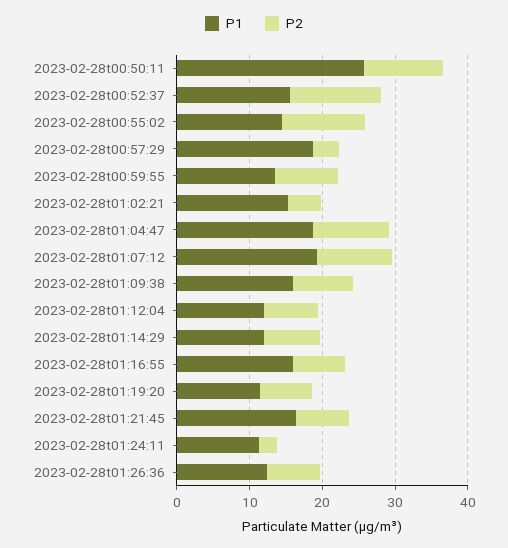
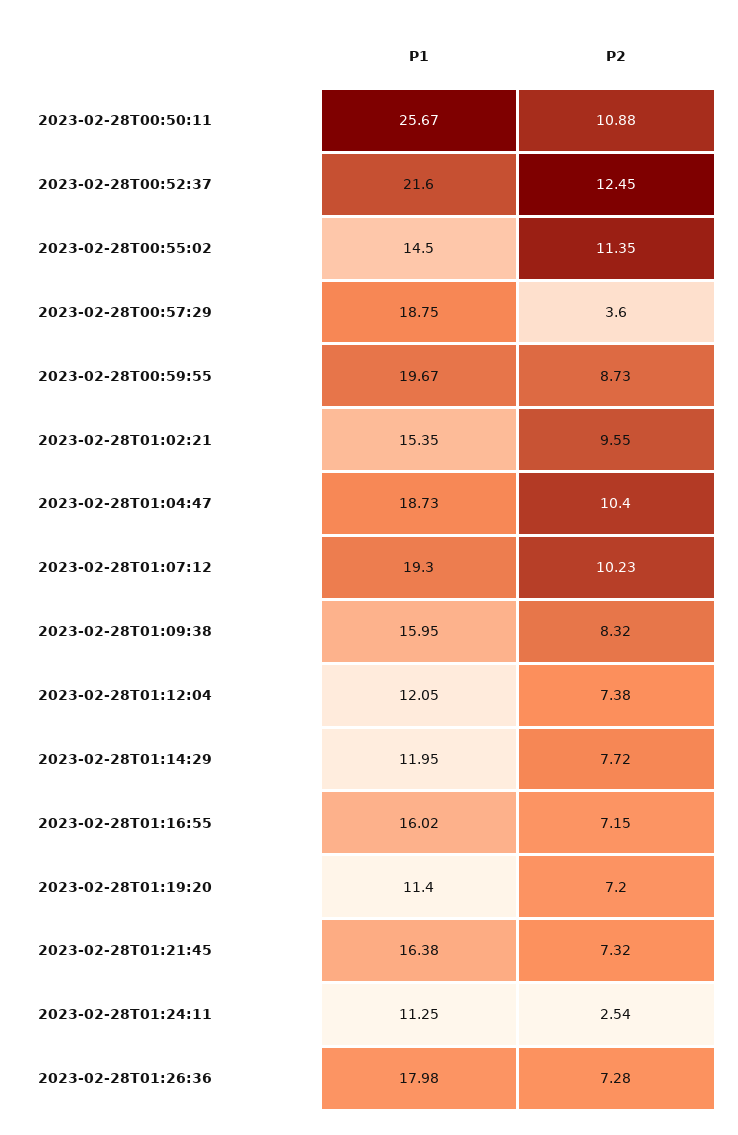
  {
    "P1": {
      "2023-02-28t00:50:11": 25.67,
-     "2023-02-28t00:52:37": 16,
+     "2023-02-28t00:52:37": 21.6,
      "2023-02-28t00:55:02": 14.5,
      "2023-02-28t00:57:29": 18.75,
-     "2023-02-28t00:59:55": 14,
+     "2023-02-28t00:59:55": 19.67,
      "2023-02-28t01:02:21": 15.35,
      "2023-02-28t01:04:47": 18.73,
      "2023-02-28t01:07:12": 19.3,
      "2023-02-28t01:09:38": 15.95,
      "2023-02-28t01:12:04": 12.05,
      "2023-02-28t01:14:29": 11.95,
      "2023-02-28t01:16:55": 16.02,
      "2023-02-28t01:19:20": 11.4,
      "2023-02-28t01:21:45": 16.38,
      "2023-02-28t01:24:11": 11.25,
-     "2023-02-28t01:26:36": 12
+     "2023-02-28t01:26:36": 17.98
    },
    "P2": {
      "2023-02-28t00:50:11": 10.88,
      "2023-02-28t00:52:37": 12.45,
      "2023-02-28t00:55:02": 11.35,
      "2023-02-28t00:57:29": 3.6,
      "2023-02-28t00:59:55": 8.73,
-     "2023-02-28t01:02:21": 4,
+     "2023-02-28t01:02:21": 9.55,
      "2023-02-28t01:04:47": 10.4,
      "2023-02-28t01:07:12": 10.23,
      "2023-02-28t01:09:38": 8.32,
      "2023-02-28t01:12:04": 7.38,
      "2023-02-28t01:14:29": 7.72,
      "2023-02-28t01:16:55": 7.15,
      "2023-02-28t01:19:20": 7.2,
      "2023-02-28t01:21:45": 7.32,
      "2023-02-28t01:24:11": 2.54,
      "2023-02-28t01:26:36": 7.28
    }
  }

